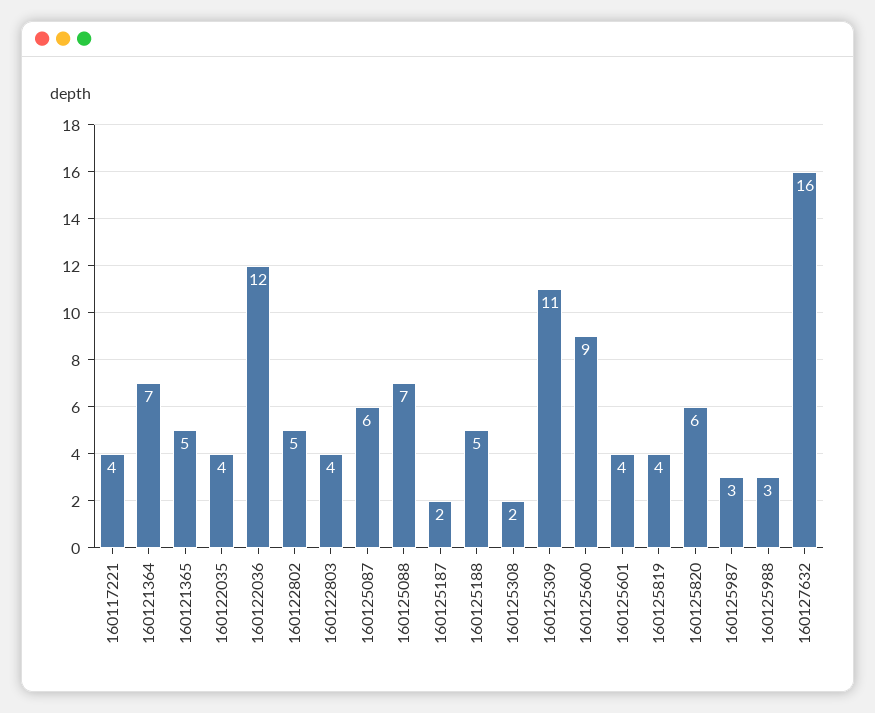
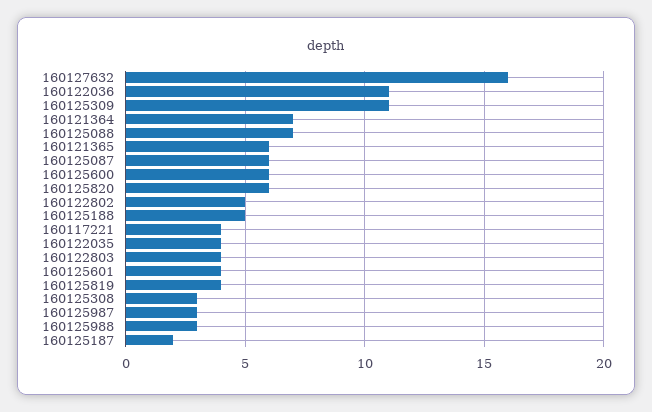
  {
    "160117221": 4,
    "160121364": 7,
-   "160121365": 5,
+   "160121365": 6,
    "160122035": 4,
-   "160122036": 12,
+   "160122036": 11,
    "160122802": 5,
    "160122803": 4,
    "160125087": 6,
    "160125088": 7,
    "160125187": 2,
    "160125188": 5,
-   "160125308": 2,
+   "160125308": 3,
    "160125309": 11,
-   "160125600": 9,
+   "160125600": 6,
    "160125601": 4,
    "160125819": 4,
    "160125820": 6,
    "160125987": 3,
    "160125988": 3,
    "160127632": 16
  }

